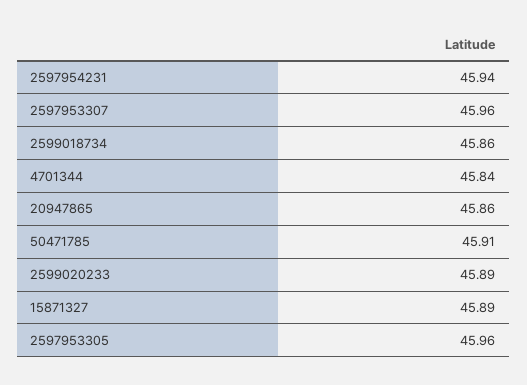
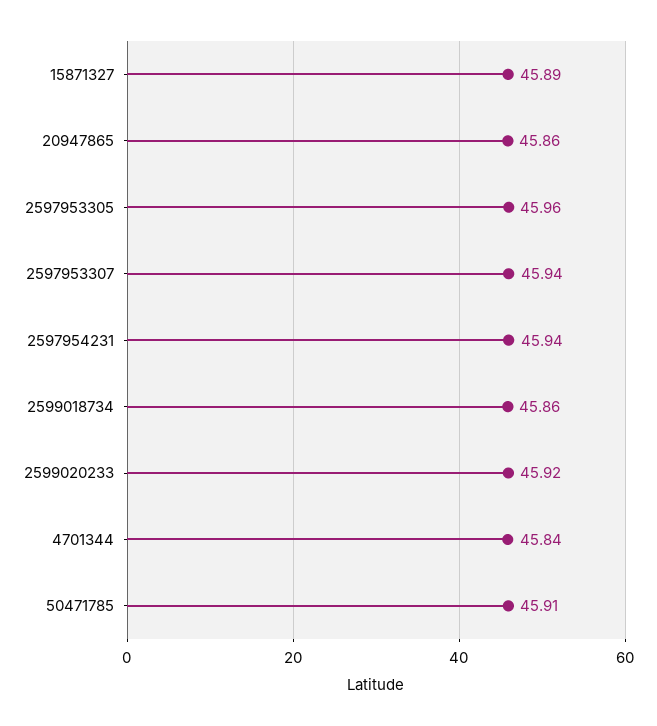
  {
    "2597954231": 45.94,
-   "2597953307": 45.96,
+   "2597953307": 45.94,
    "2599018734": 45.86,
    "4701344": 45.84,
    "20947865": 45.86,
    "50471785": 45.91,
-   "2599020233": 45.89,
+   "2599020233": 45.92,
    "15871327": 45.89,
    "2597953305": 45.96
  }

